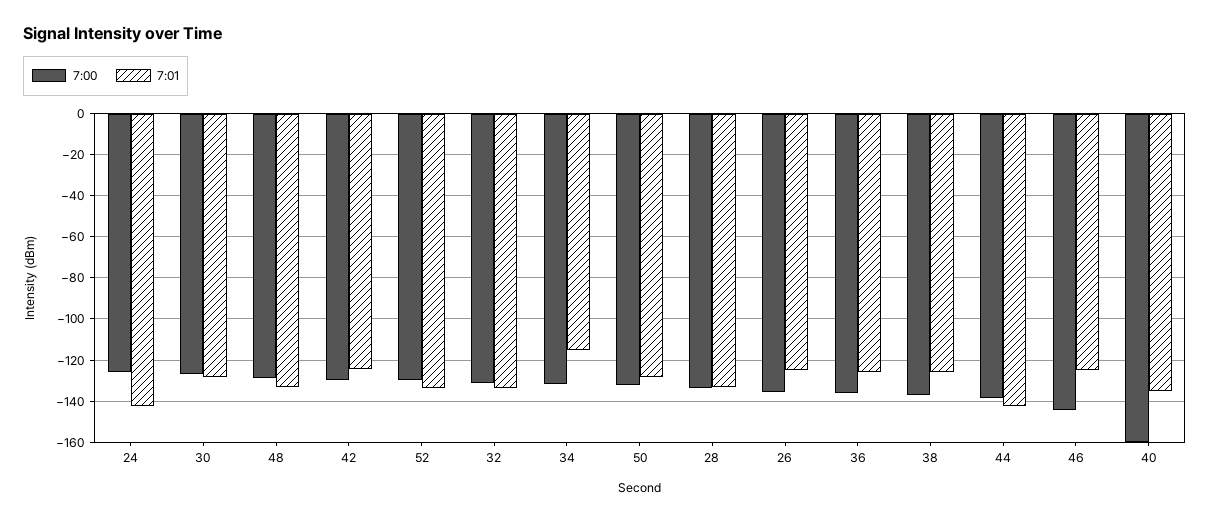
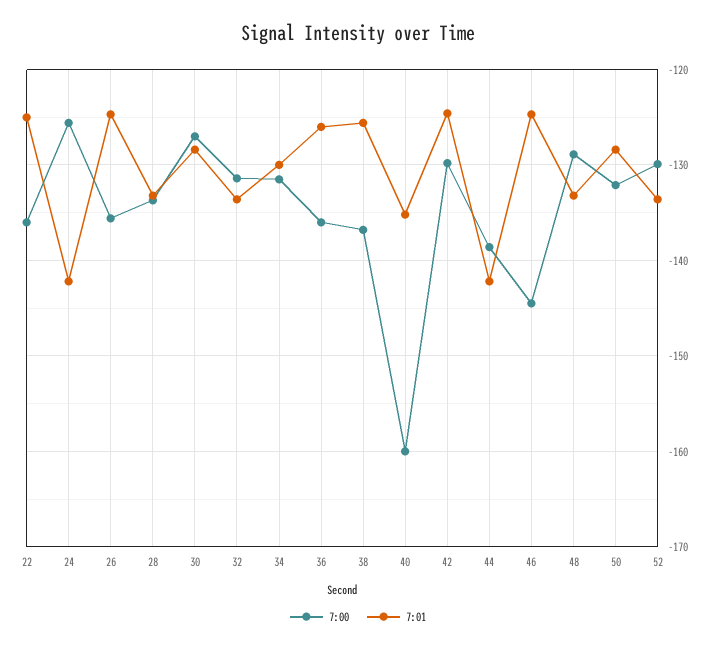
  {
    "7:00": {
      "24": -126,
      "30": -127,
      "48": -129,
      "42": -130,
      "52": -130,
      "32": -131,
      "34": -132,
      "50": -132,
      "28": -134,
      "26": -136,
      "36": -136,
      "38": -137,
      "44": -139,
      "46": -145,
-     "40": -160
+     "40": -160,
+     "22": -136
    },
    "7:01": {
      "24": -142,
      "30": -128,
      "48": -133,
      "42": -125,
      "52": -134,
      "32": -134,
-     "34": -115,
+     "34": -130,
      "50": -128,
      "28": -133,
      "26": -125,
      "36": -126,
      "38": -126,
      "44": -142,
      "46": -125,
-     "40": -135
+     "40": -135,
+     "22": -125
    }
  }

